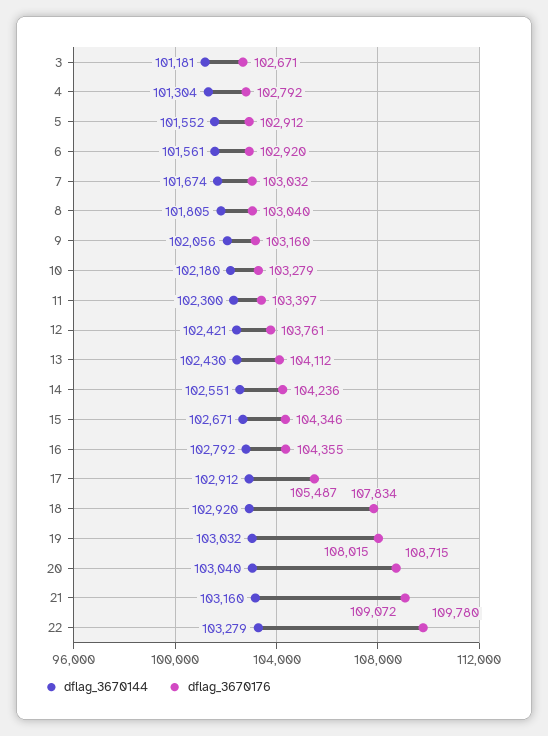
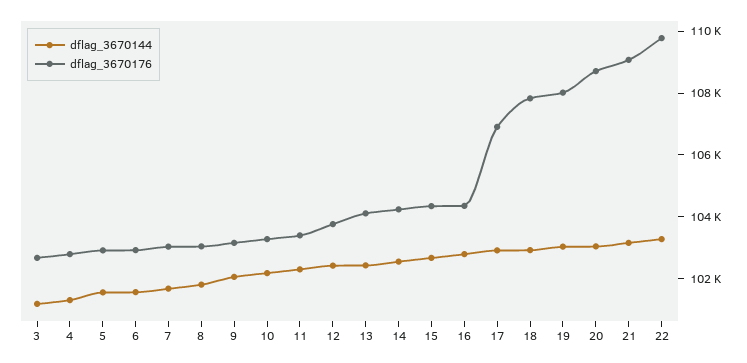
  {
    "dflag_3670144": {
      "3": 101181,
      "4": 101304,
      "5": 101552,
      "6": 101561,
      "7": 101674,
      "8": 101805,
      "9": 102056,
      "10": 102180,
      "11": 102300,
      "12": 102421,
      "13": 102430,
      "14": 102551,
      "15": 102671,
      "16": 102792,
      "17": 102912,
      "18": 102920,
      "19": 103032,
      "20": 103040,
      "21": 103160,
      "22": 103279
    },
    "dflag_3670176": {
      "3": 102671,
      "4": 102792,
      "5": 102912,
      "6": 102920,
      "7": 103032,
      "8": 103040,
      "9": 103160,
      "10": 103279,
      "11": 103397,
      "12": 103761,
      "13": 104112,
      "14": 104236,
      "15": 104346,
      "16": 104355,
-     "17": 105487,
+     "17": 107000,
      "18": 107834,
      "19": 108015,
      "20": 108715,
      "21": 109072,
      "22": 109780
    }
  }

